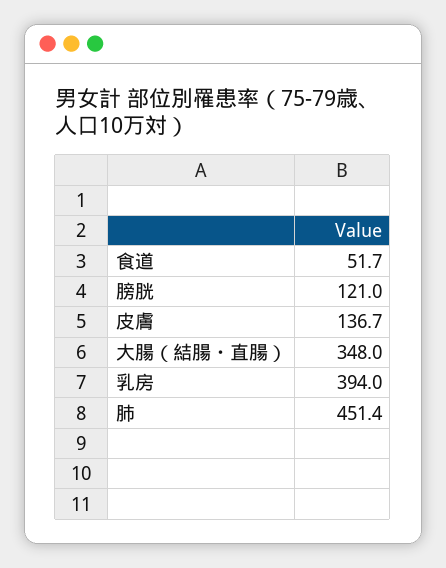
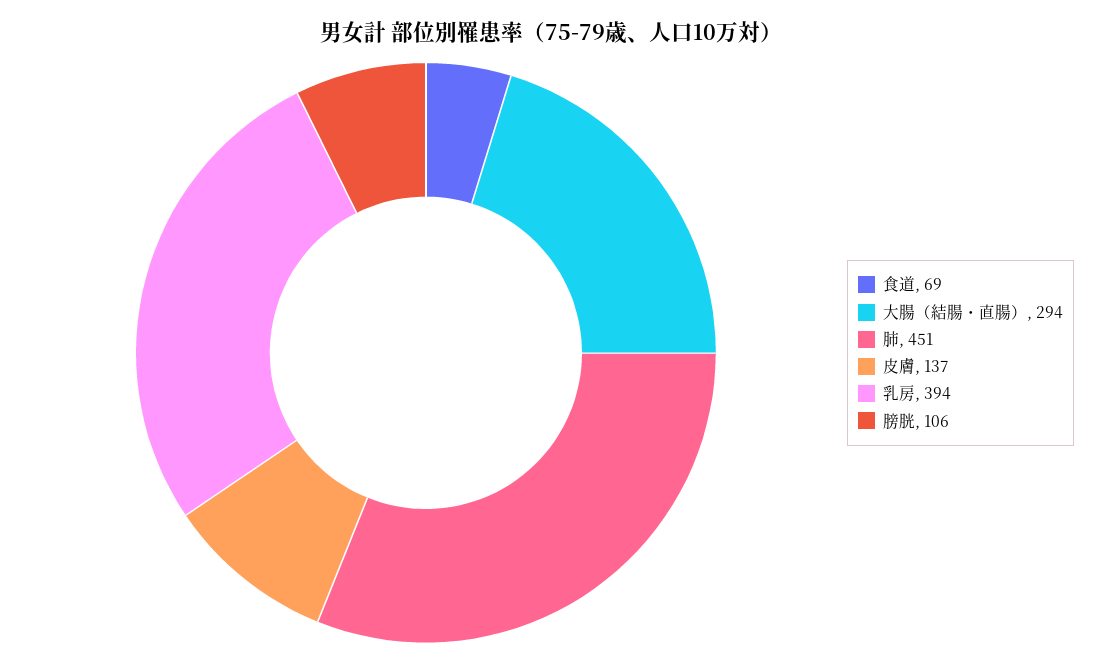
  {
-   "食道": 51.7,
+   "食道": 69,
-   "膀胱": 121,
+   "膀胱": 106,
    "皮膚": 136.7,
-   "大腸（結腸・直腸）": 348,
+   "大腸（結腸・直腸）": 294,
    "乳房": 394,
    "肺": 451.4
  }

